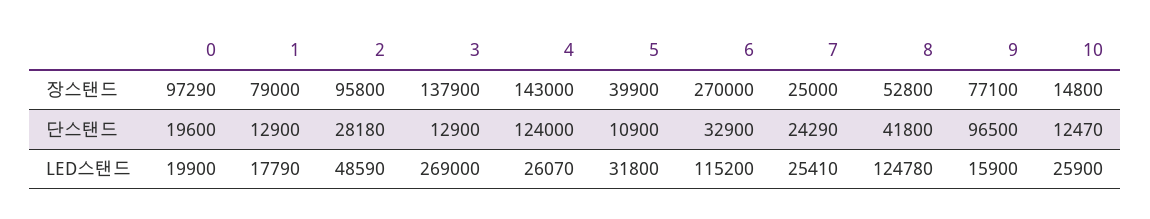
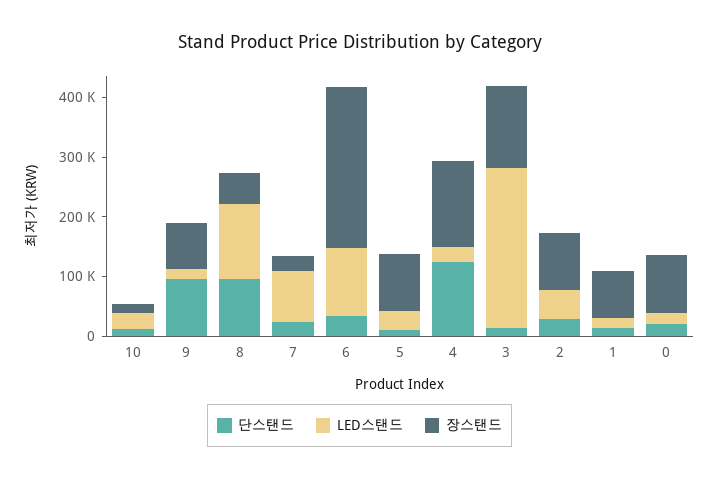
  {
    "장스탠드": {
      "0": 97290,
      "1": 79000,
      "2": 95800,
      "3": 137900,
      "4": 143000,
-     "5": 39900,
+     "5": 100000,
      "6": 270000,
      "7": 25000,
      "8": 52800,
      "9": 77100,
      "10": 14800
    },
    "단스탠드": {
      "0": 19600,
      "1": 12900,
      "2": 28180,
      "3": 12900,
      "4": 124000,
      "5": 10900,
      "6": 32900,
      "7": 24290,
-     "8": 41800,
+     "8": 100000,
      "9": 96500,
      "10": 12470
    },
    "LED스탠드": {
      "0": 19900,
      "1": 17790,
      "2": 48590,
      "3": 269000,
      "4": 26070,
      "5": 31800,
      "6": 115200,
-     "7": 25410,
+     "7": 80000,
      "8": 124780,
      "9": 15900,
      "10": 25900
    }
  }

